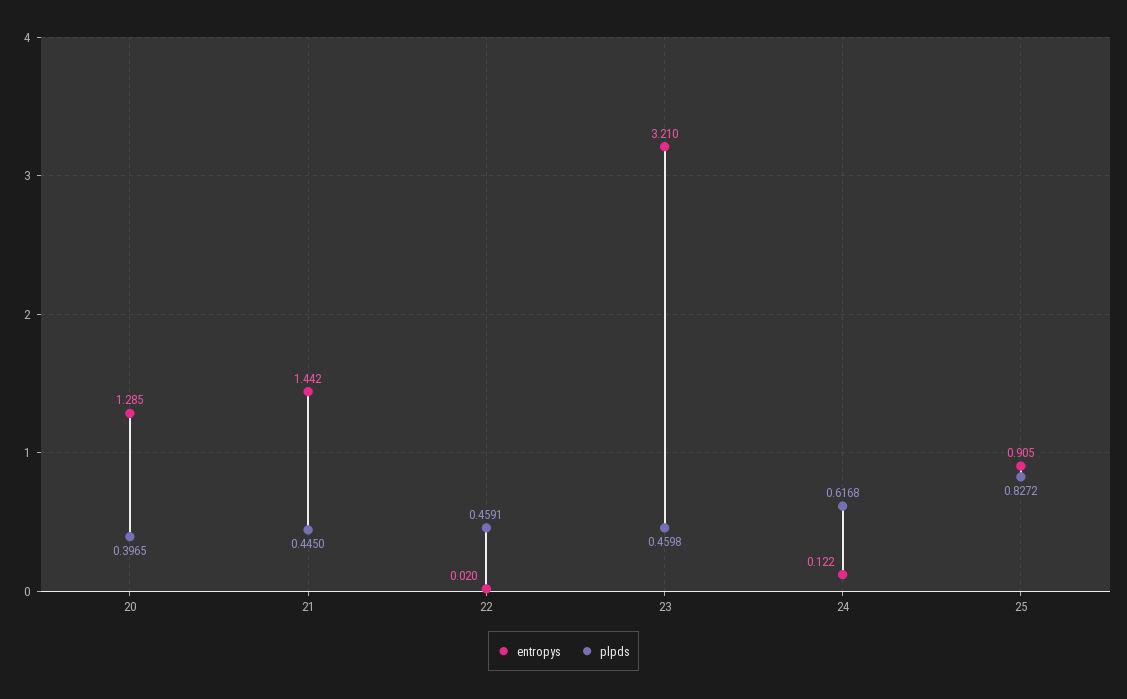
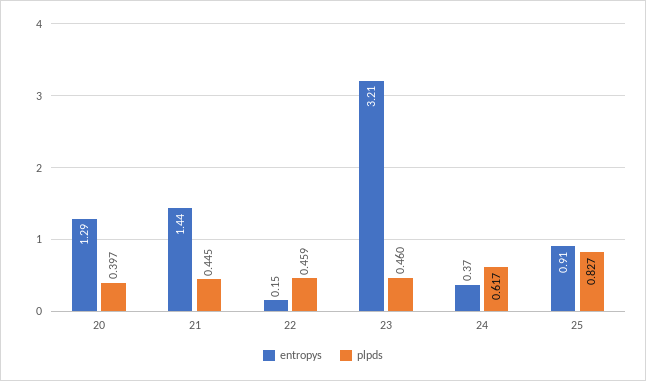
  {
    "entropys": {
      "20": 1.285,
      "21": 1.442,
-     "22": 0.02,
+     "22": 0.15,
      "23": 3.21,
-     "24": 0.122,
+     "24": 0.37,
      "25": 0.905
    },
    "plpds": {
      "20": 0.3965,
      "21": 0.445,
      "22": 0.4591,
      "23": 0.4598,
      "24": 0.6168,
      "25": 0.8272
    }
  }

